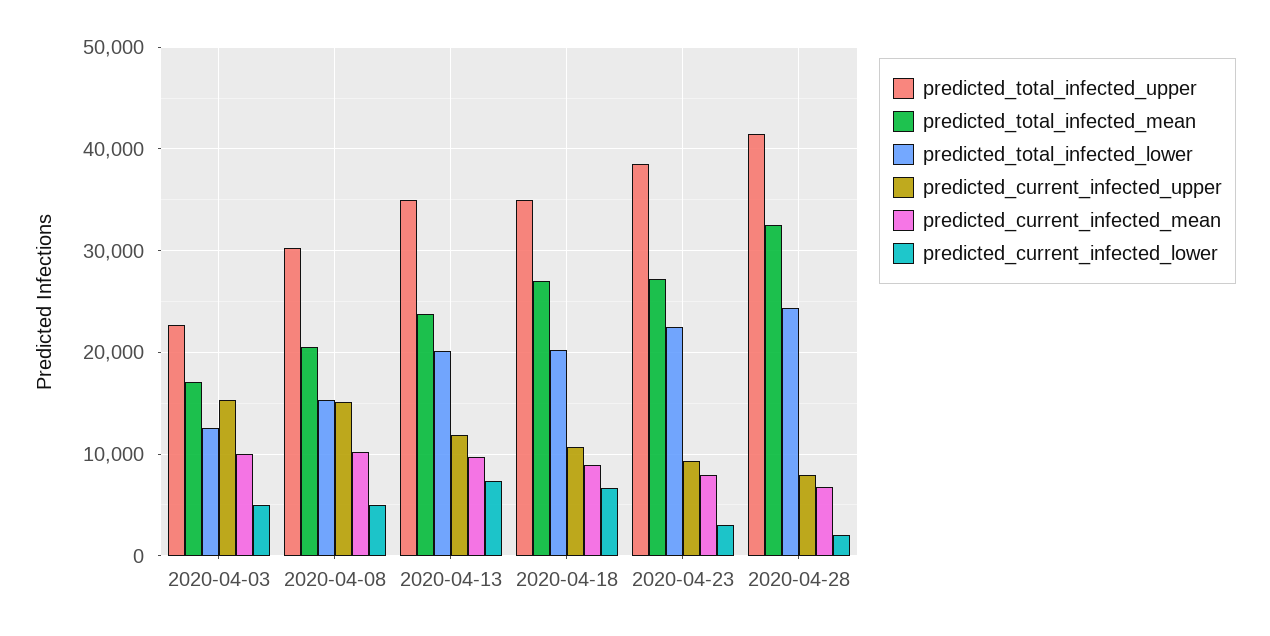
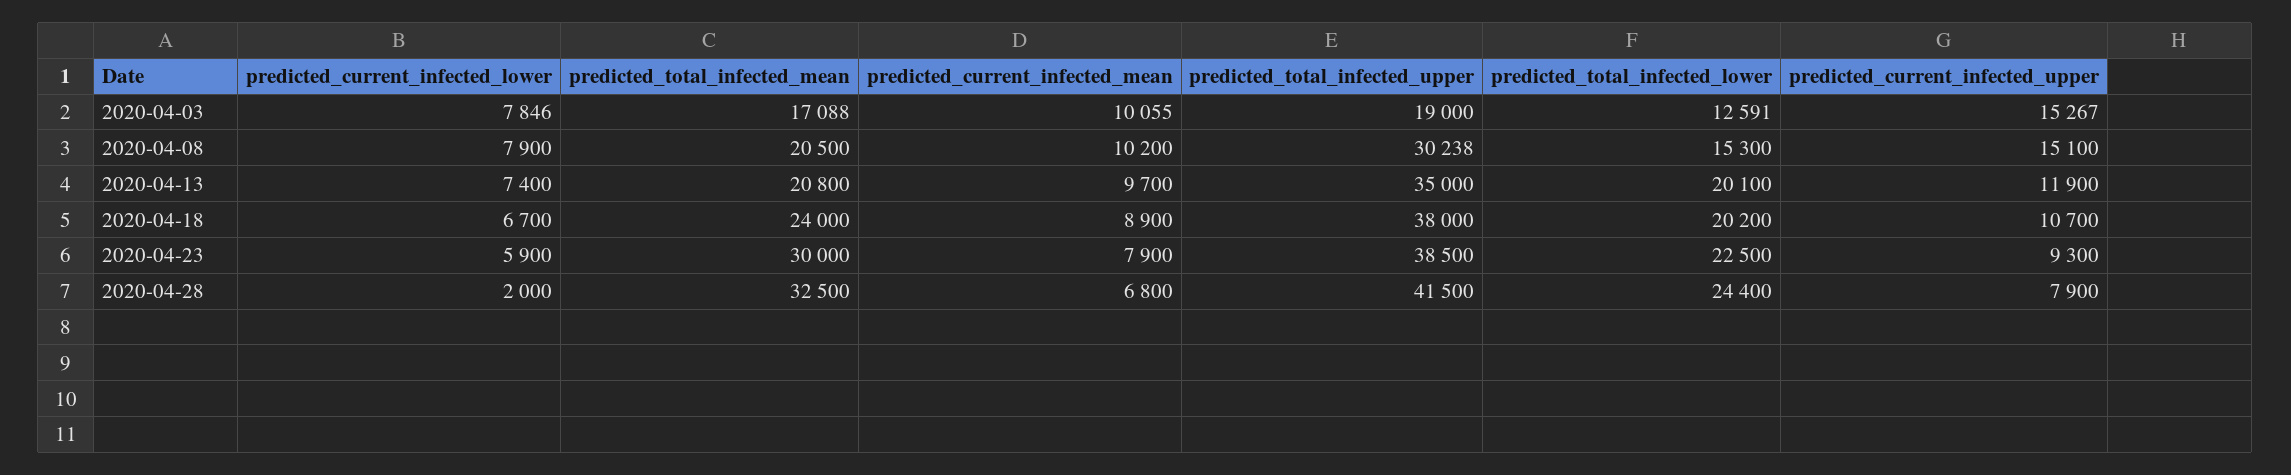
  {
    "predicted_total_infected_upper": {
-     "2020-04-03": 23000,
+     "2020-04-03": 19000,
      "2020-04-08": 30238,
      "2020-04-13": 35000,
-     "2020-04-18": 35000,
+     "2020-04-18": 38000,
      "2020-04-23": 38500,
      "2020-04-28": 41500
    },
    "predicted_total_infected_mean": {
      "2020-04-03": 17088,
      "2020-04-08": 20500,
-     "2020-04-13": 24000,
+     "2020-04-13": 20800,
-     "2020-04-18": 27000,
+     "2020-04-18": 24000,
-     "2020-04-23": 27000,
+     "2020-04-23": 30000,
      "2020-04-28": 32500
    },
    "predicted_total_infected_lower": {
      "2020-04-03": 12591,
      "2020-04-08": 15300,
      "2020-04-13": 20100,
      "2020-04-18": 20200,
      "2020-04-23": 22500,
      "2020-04-28": 24400
    },
    "predicted_current_infected_upper": {
      "2020-04-03": 15267,
      "2020-04-08": 15100,
      "2020-04-13": 11900,
      "2020-04-18": 10700,
      "2020-04-23": 9300,
      "2020-04-28": 7900
    },
    "predicted_current_infected_mean": {
      "2020-04-03": 10055,
      "2020-04-08": 10200,
      "2020-04-13": 9700,
      "2020-04-18": 8900,
      "2020-04-23": 7900,
      "2020-04-28": 6800
    },
    "predicted_current_infected_lower": {
-     "2020-04-03": 5000,
+     "2020-04-03": 7846,
-     "2020-04-08": 5000,
+     "2020-04-08": 7900,
      "2020-04-13": 7400,
      "2020-04-18": 6700,
-     "2020-04-23": 3000,
+     "2020-04-23": 5900,
      "2020-04-28": 2000
    }
  }

